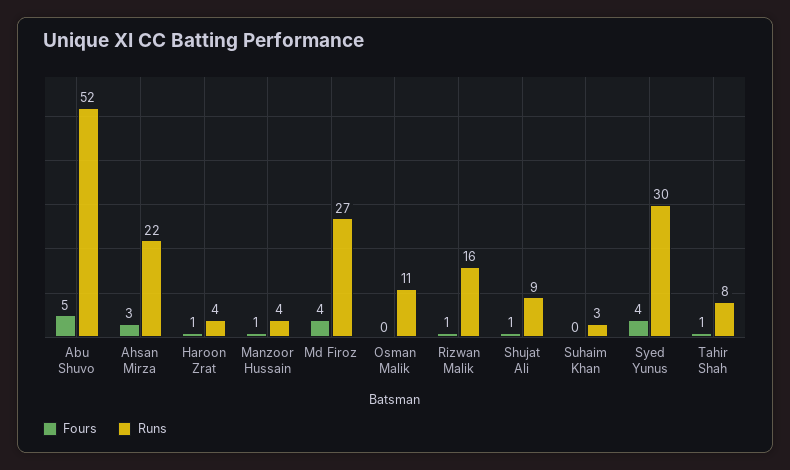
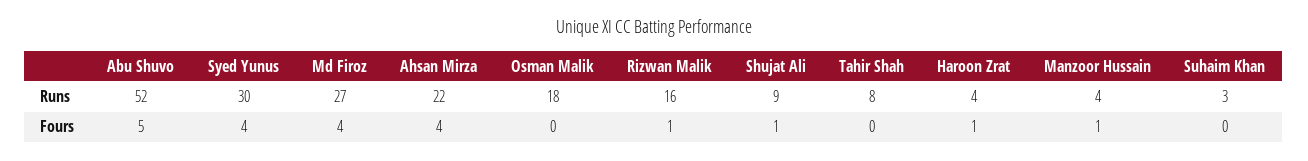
  {
    "Fours": {
      "Abu Shuvo": 5,
-     "Ahsan Mirza": 3,
+     "Ahsan Mirza": 4,
      "Haroon Zrat": 1,
      "Manzoor Hussain": 1,
      "Md Firoz": 4,
      "Osman Malik": 0,
      "Rizwan Malik": 1,
      "Shujat Ali": 1,
      "Suhaim Khan": 0,
      "Syed Yunus": 4,
-     "Tahir Shah": 1
+     "Tahir Shah": 0
    },
    "Runs": {
      "Abu Shuvo": 52,
      "Ahsan Mirza": 22,
      "Haroon Zrat": 4,
      "Manzoor Hussain": 4,
      "Md Firoz": 27,
-     "Osman Malik": 11,
+     "Osman Malik": 18,
      "Rizwan Malik": 16,
      "Shujat Ali": 9,
      "Suhaim Khan": 3,
      "Syed Yunus": 30,
      "Tahir Shah": 8
    }
  }

